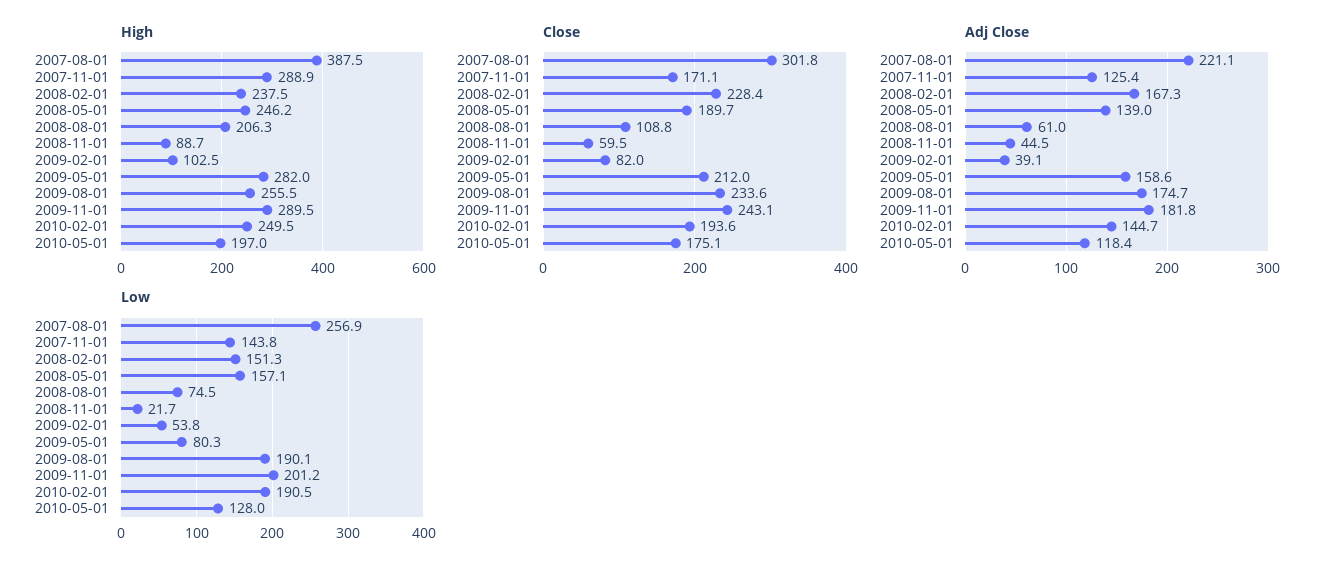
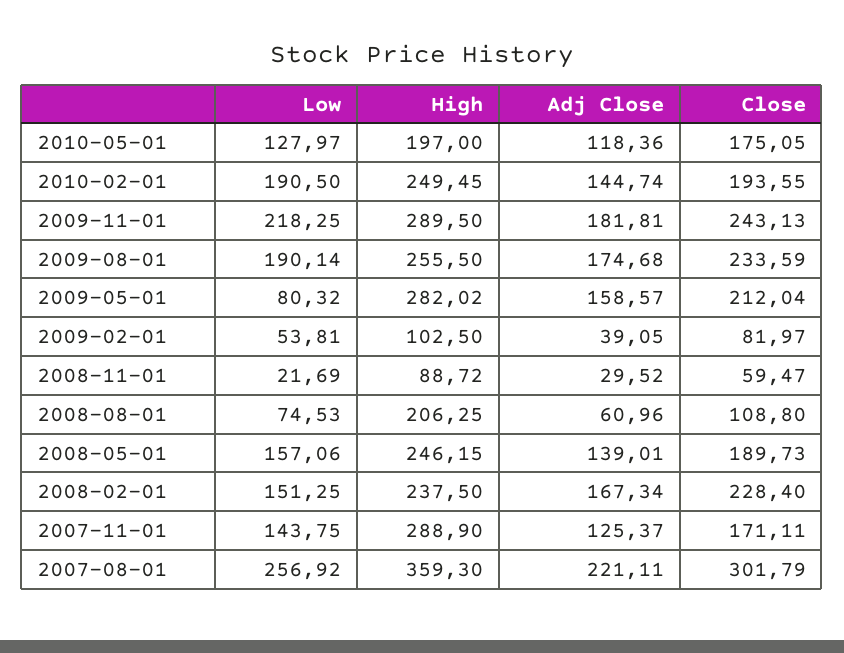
  {
    "High": {
-     "2007-08-01": 387.5,
+     "2007-08-01": 359.3,
      "2007-11-01": 288.9,
      "2008-02-01": 237.5,
      "2008-05-01": 246.15,
      "2008-08-01": 206.25,
      "2008-11-01": 88.72,
      "2009-02-01": 102.5,
      "2009-05-01": 282.02,
      "2009-08-01": 255.5,
      "2009-11-01": 289.5,
      "2010-02-01": 249.45,
      "2010-05-01": 197
    },
    "Close": {
      "2007-08-01": 301.79,
      "2007-11-01": 171.11,
      "2008-02-01": 228.4,
      "2008-05-01": 189.73,
      "2008-08-01": 108.8,
      "2008-11-01": 59.47,
      "2009-02-01": 81.97,
      "2009-05-01": 212.04,
      "2009-08-01": 233.59,
      "2009-11-01": 243.13,
      "2010-02-01": 193.55,
      "2010-05-01": 175.05
    },
    "Adj Close": {
      "2007-08-01": 221.11,
      "2007-11-01": 125.37,
      "2008-02-01": 167.34,
      "2008-05-01": 139.01,
      "2008-08-01": 60.96,
-     "2008-11-01": 44.5,
+     "2008-11-01": 29.52,
      "2009-02-01": 39.05,
      "2009-05-01": 158.57,
      "2009-08-01": 174.68,
      "2009-11-01": 181.81,
      "2010-02-01": 144.74,
      "2010-05-01": 118.36
    },
    "Low": {
      "2007-08-01": 256.92,
      "2007-11-01": 143.75,
      "2008-02-01": 151.25,
      "2008-05-01": 157.06,
      "2008-08-01": 74.53,
      "2008-11-01": 21.69,
      "2009-02-01": 53.81,
      "2009-05-01": 80.32,
      "2009-08-01": 190.14,
-     "2009-11-01": 201.2,
+     "2009-11-01": 218.25,
      "2010-02-01": 190.5,
      "2010-05-01": 127.97
    }
  }

